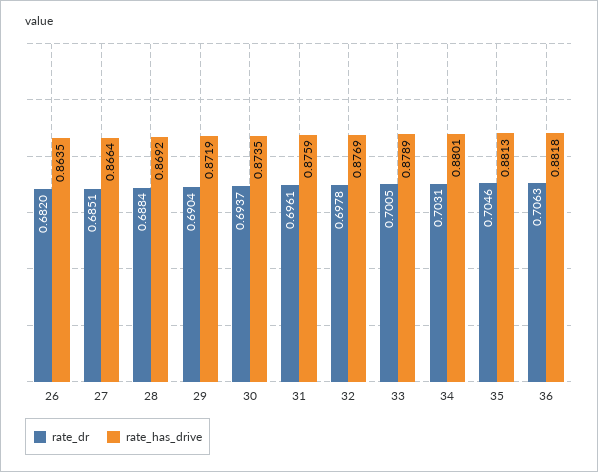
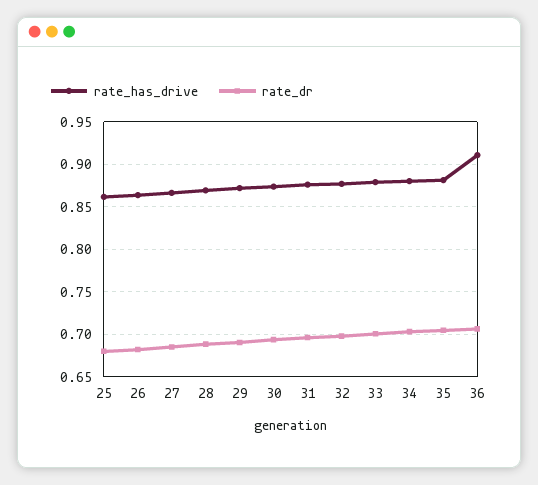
  {
    "rate_dr": {
      "26": 0.682,
      "27": 0.6851,
      "28": 0.6884,
      "29": 0.6904,
      "30": 0.6937,
      "31": 0.6961,
      "32": 0.6978,
      "33": 0.7005,
      "34": 0.7031,
      "35": 0.7046,
-     "36": 0.7063
+     "36": 0.7063,
+     "25": 0.68
    },
    "rate_has_drive": {
      "26": 0.8635,
      "27": 0.8664,
      "28": 0.8692,
      "29": 0.8719,
      "30": 0.8735,
      "31": 0.8759,
      "32": 0.8769,
      "33": 0.8789,
      "34": 0.8801,
      "35": 0.8813,
-     "36": 0.8818
+     "36": 0.91,
+     "25": 0.86
    }
  }

